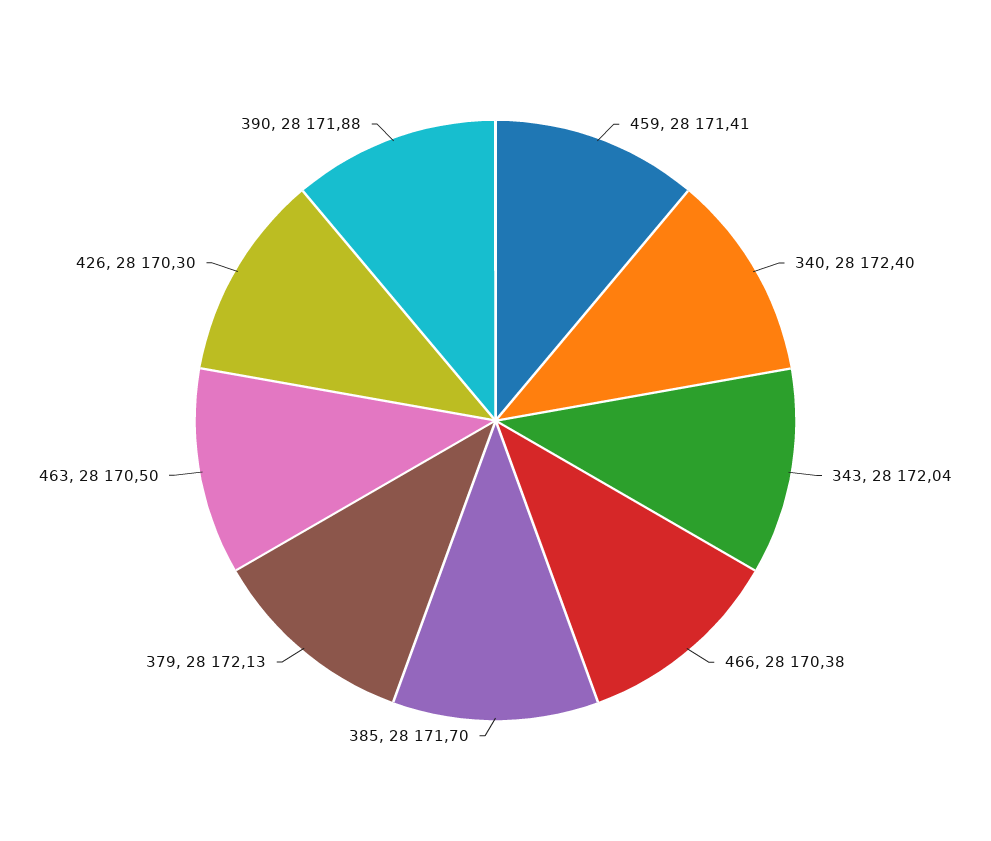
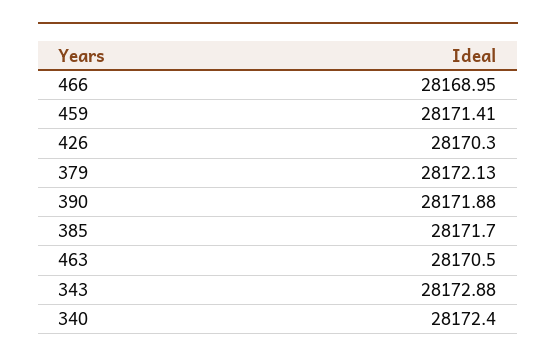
  {
    "459": 28171.41,
    "340": 28172.4,
-   "343": 28172.04,
+   "343": 28172.88,
-   "466": 28170.38,
+   "466": 28168.95,
    "385": 28171.7,
    "379": 28172.13,
    "463": 28170.5,
    "426": 28170.3,
    "390": 28171.88
  }

